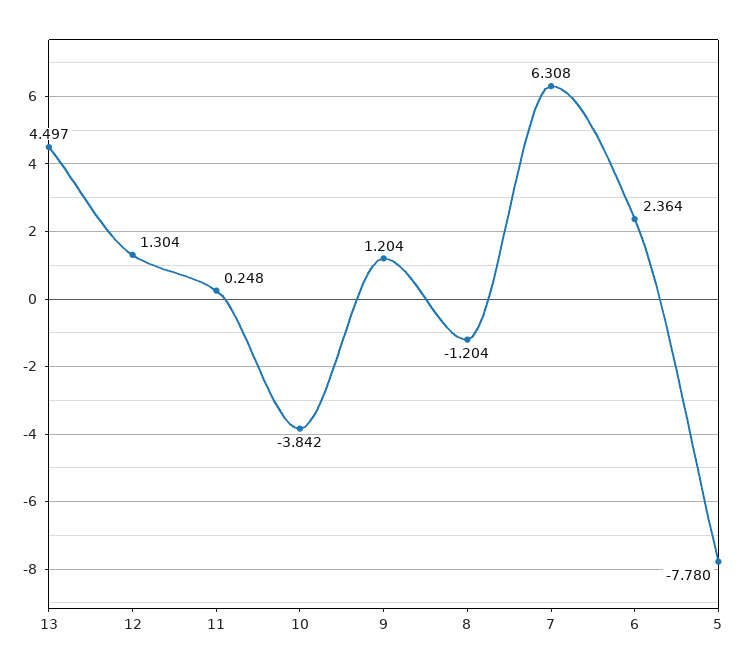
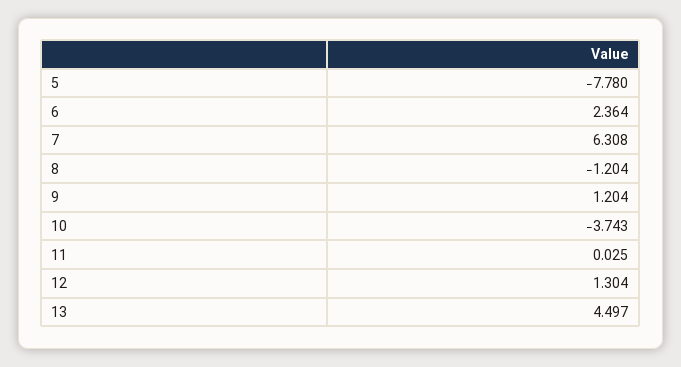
  {
    "13": 4.497,
    "12": 1.304,
-   "11": 0.248,
+   "11": 0.025,
-   "10": -3.842,
+   "10": -3.743,
    "9": 1.204,
    "8": -1.204,
    "7": 6.308,
    "6": 2.364,
    "5": -7.78
  }

